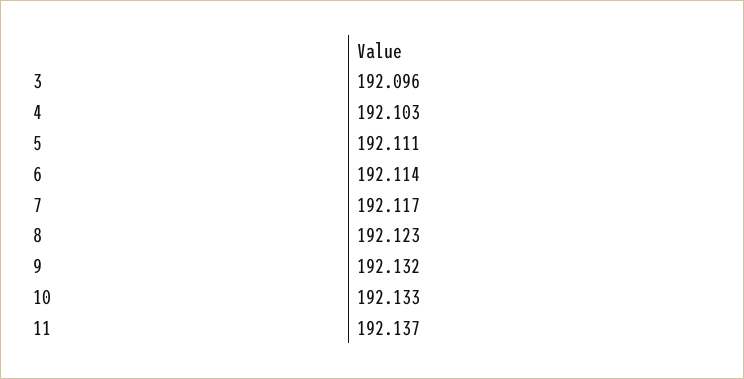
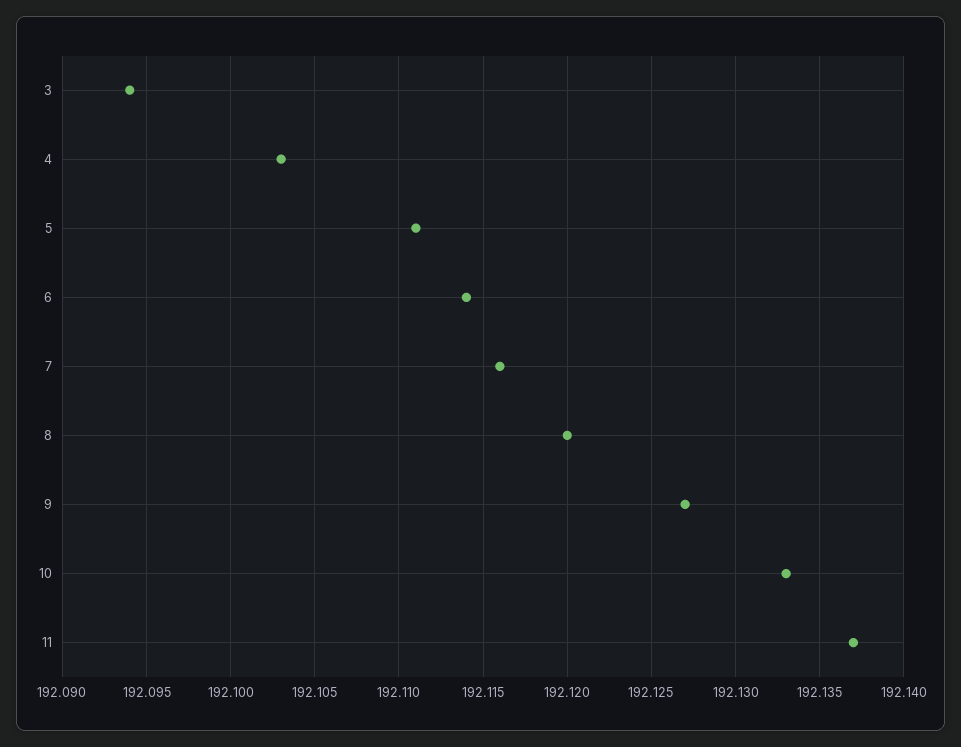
  {
-   "3": 192.096,
+   "3": 192.094,
    "4": 192.103,
    "5": 192.111,
    "6": 192.114,
-   "7": 192.117,
+   "7": 192.116,
-   "8": 192.123,
+   "8": 192.12,
-   "9": 192.132,
+   "9": 192.127,
    "10": 192.133,
    "11": 192.137
  }

